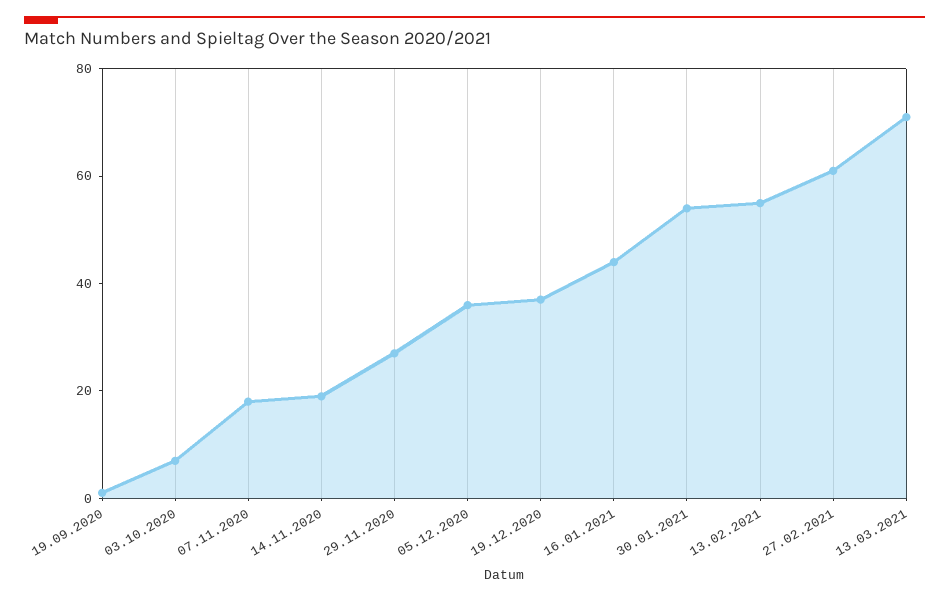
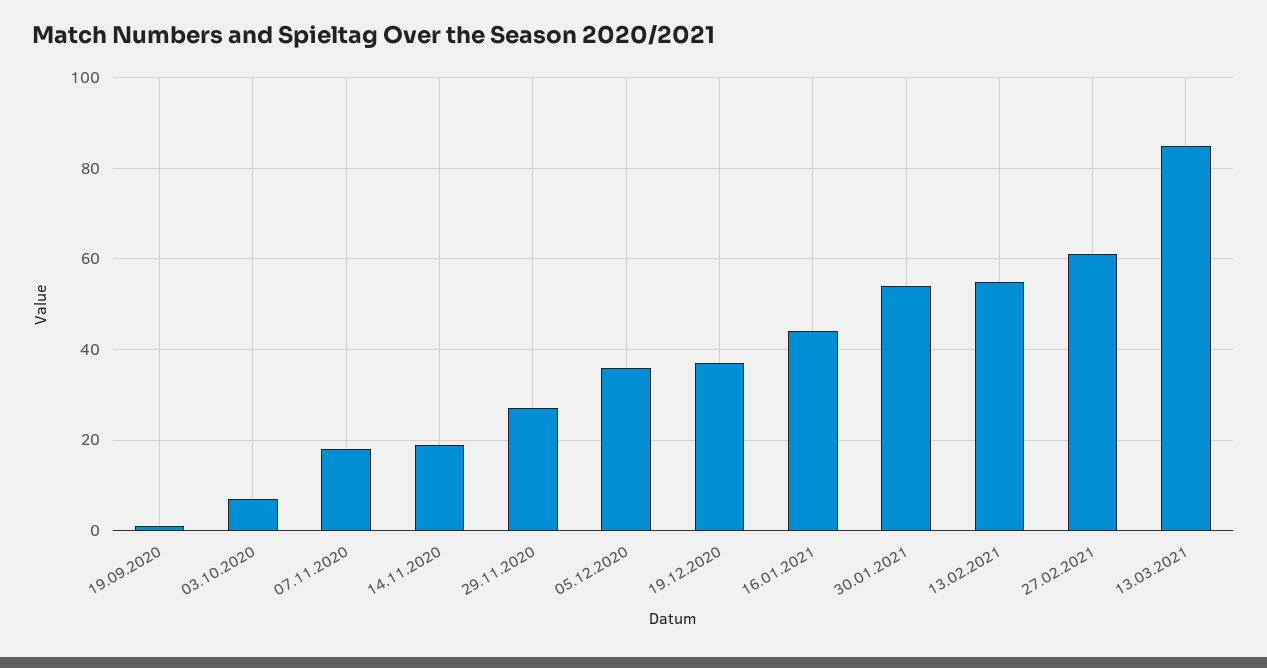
  {
    "19.09.2020": 0,
    "03.10.2020": 5,
    "07.11.2020": 20,
    "14.11.2020": 20,
    "29.11.2020": 25,
    "05.12.2020": 35,
    "19.12.2020": 35,
    "16.01.2021": 45,
    "30.01.2021": 55,
    "13.02.2021": 55,
    "27.02.2021": 60,
-   "13.03.2021": 70
+   "13.03.2021": 85
  }

